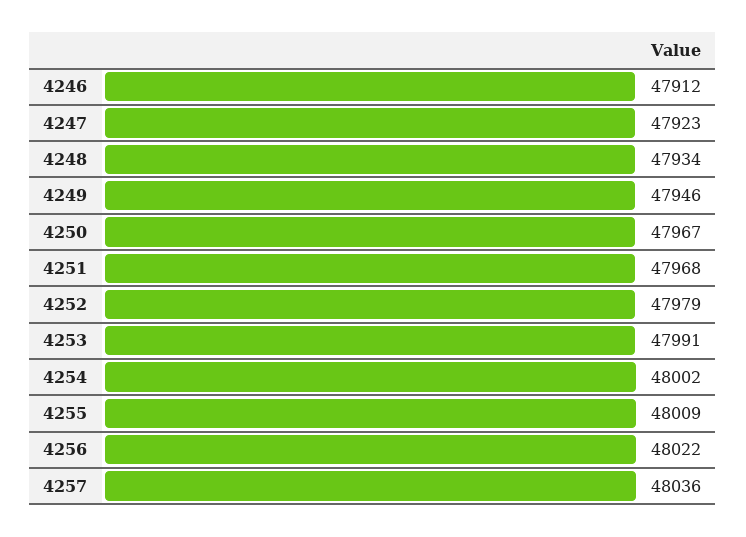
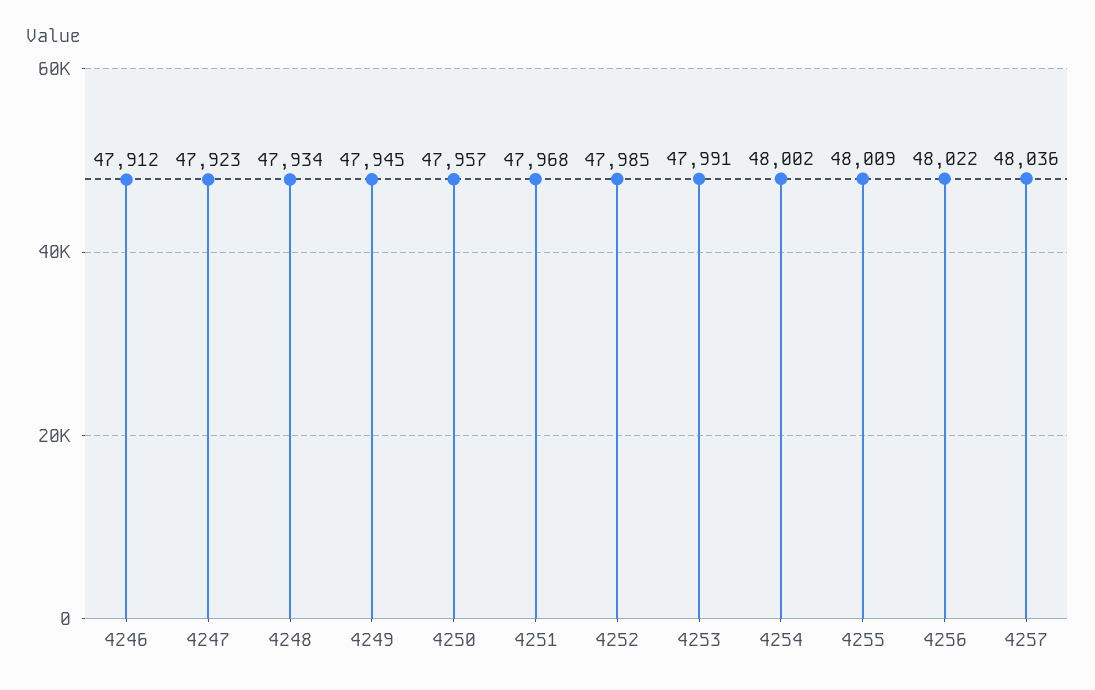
  {
    "4246": 47912,
    "4247": 47923,
    "4248": 47934,
-   "4249": 47946,
+   "4249": 47945,
-   "4250": 47967,
+   "4250": 47957,
    "4251": 47968,
-   "4252": 47979,
+   "4252": 47985,
    "4253": 47991,
    "4254": 48002,
    "4255": 48009,
    "4256": 48022,
    "4257": 48036
  }

